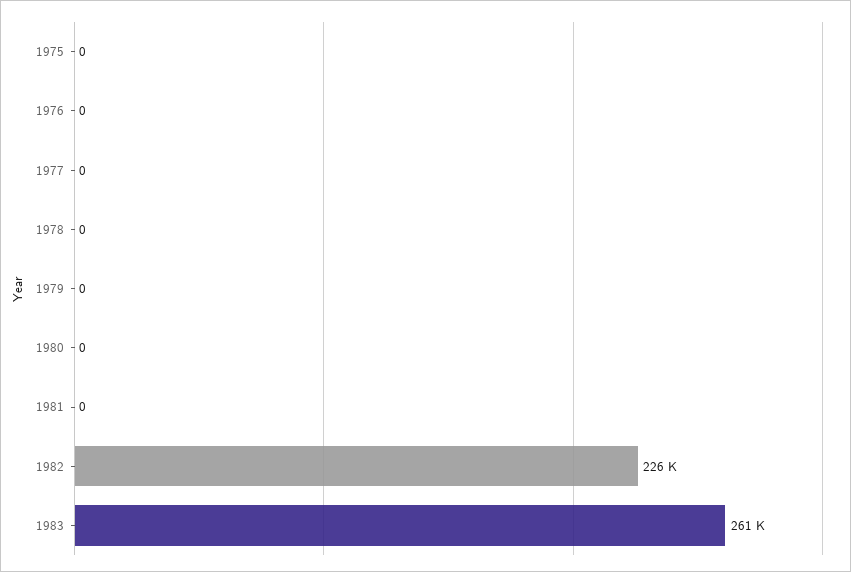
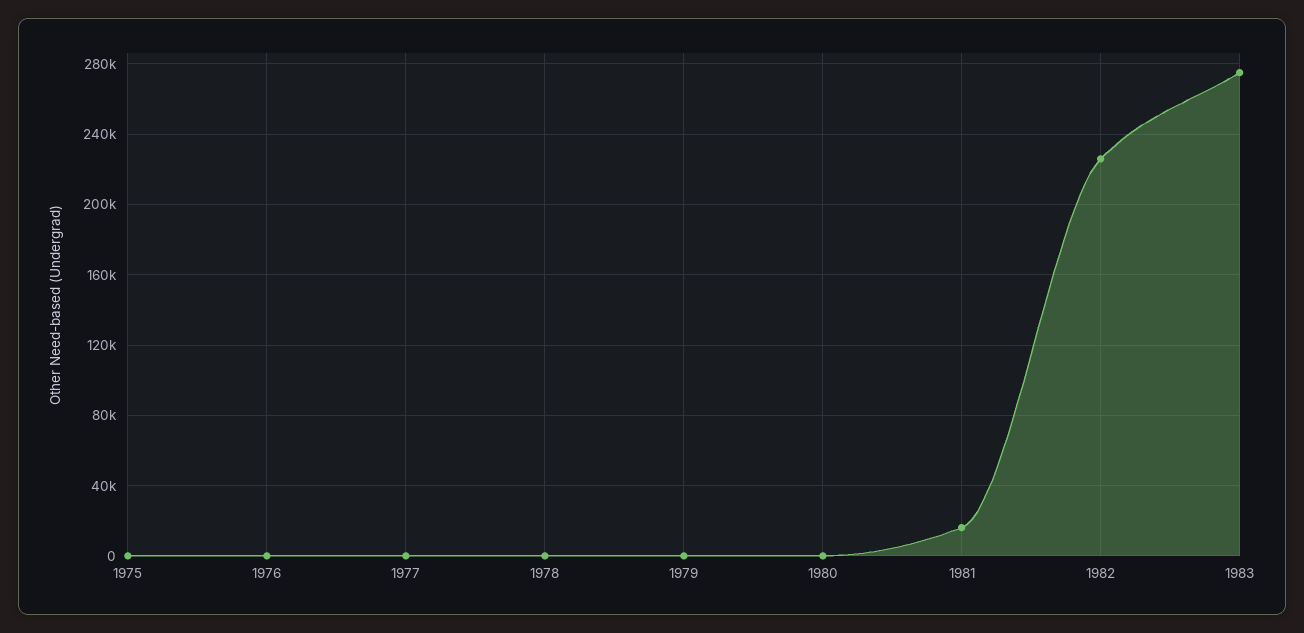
  {
    "1975": 0,
    "1976": 0,
    "1977": 0,
    "1978": 0,
    "1979": 0,
    "1980": 0,
-   "1981": 0,
+   "1981": 15000,
    "1982": 226000,
-   "1983": 261000
+   "1983": 275000
  }

